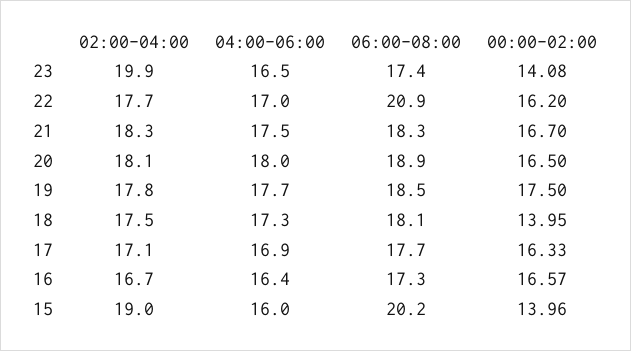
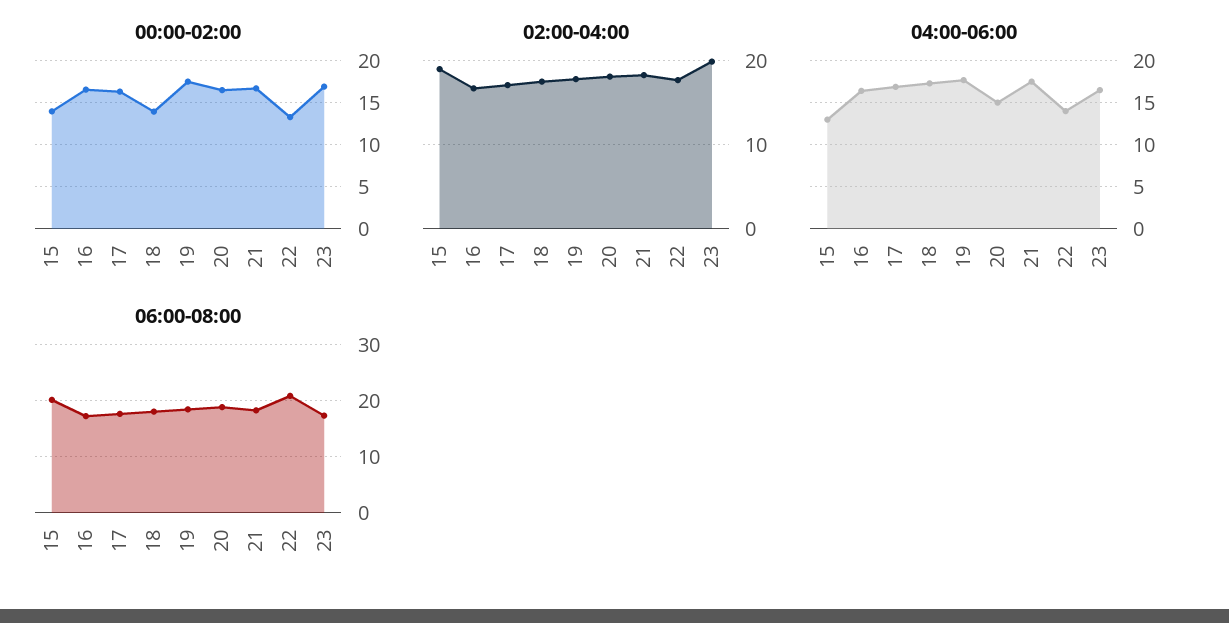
  {
    "02:00-04:00": {
      "23": 19.9,
      "22": 17.7,
      "21": 18.3,
      "20": 18.1,
      "19": 17.8,
      "18": 17.5,
      "17": 17.1,
      "16": 16.7,
      "15": 19
    },
    "04:00-06:00": {
      "23": 16.5,
-     "22": 17,
+     "22": 14,
      "21": 17.5,
-     "20": 18,
+     "20": 15,
      "19": 17.7,
      "18": 17.3,
      "17": 16.9,
      "16": 16.4,
-     "15": 16
+     "15": 13
    },
    "06:00-08:00": {
      "23": 17.4,
      "22": 20.9,
      "21": 18.3,
      "20": 18.9,
      "19": 18.5,
      "18": 18.1,
      "17": 17.7,
      "16": 17.3,
      "15": 20.2
    },
    "00:00-02:00": {
-     "23": 14.08,
+     "23": 17,
-     "22": 16.2,
+     "22": 13,
      "21": 16.7,
      "20": 16.5,
      "19": 17.5,
      "18": 13.95,
      "17": 16.33,
      "16": 16.57,
      "15": 13.96
    }
  }

